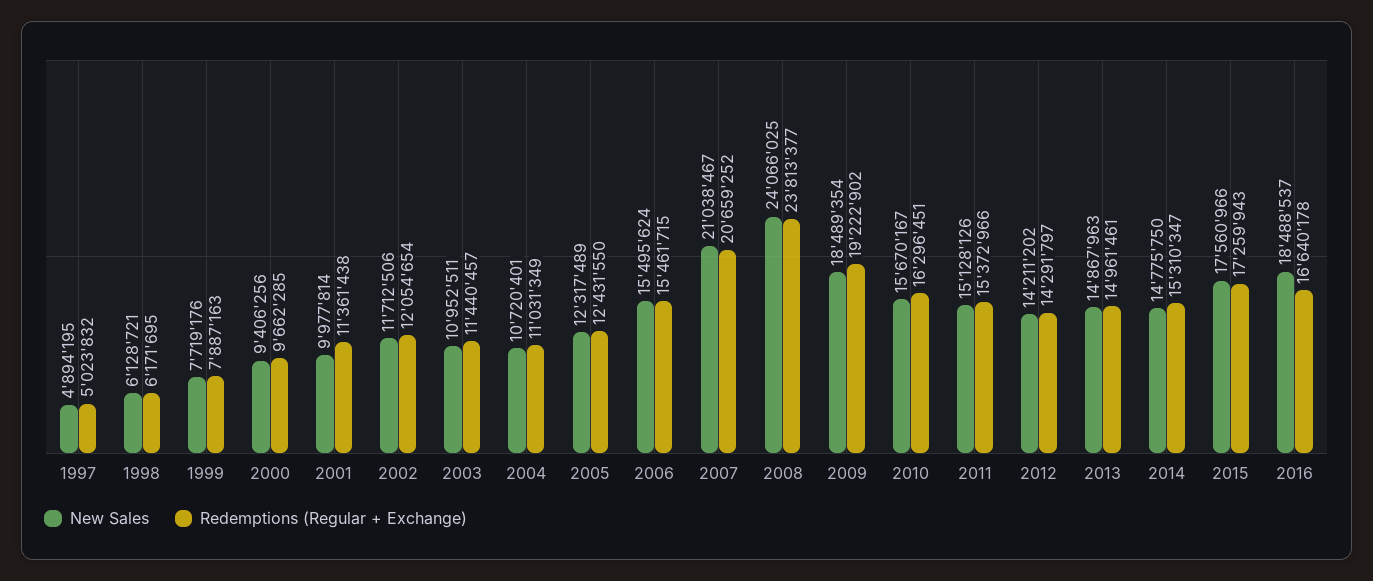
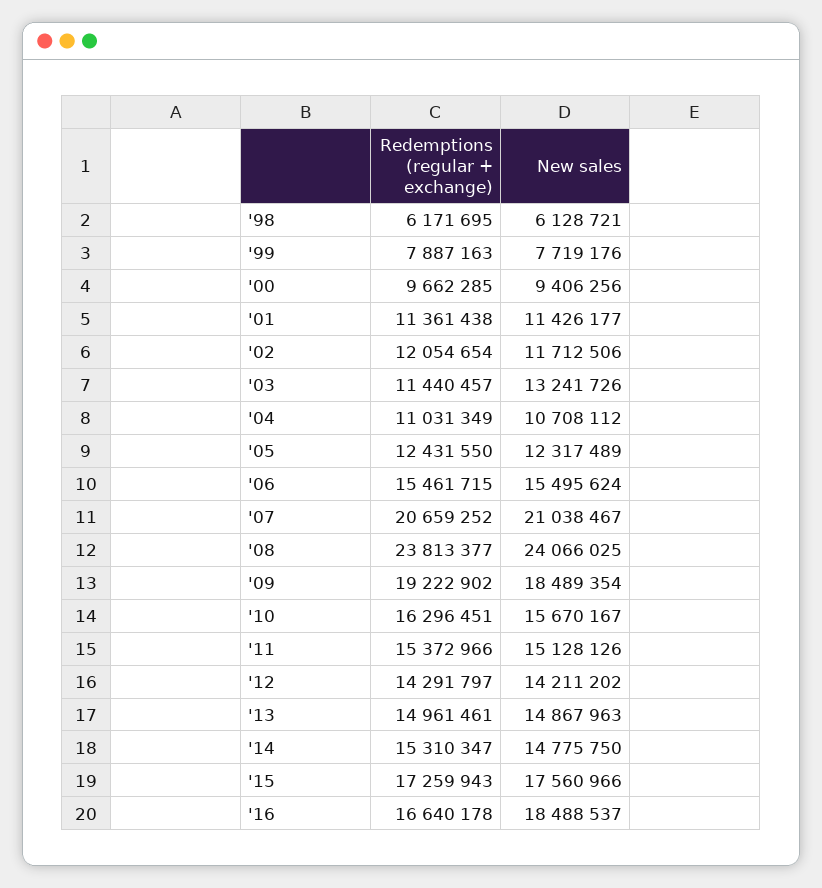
  {
    "New Sales": {
-     "1997": 4894195,
      "1998": 6128721,
      "1999": 7719176,
      "2000": 9406256,
-     "2001": 9977814,
+     "2001": 11426177,
      "2002": 11712506,
-     "2003": 10952511,
+     "2003": 13241726,
-     "2004": 10720401,
+     "2004": 10708112,
      "2005": 12317489,
      "2006": 15495624,
      "2007": 21038467,
      "2008": 24066025,
      "2009": 18489354,
      "2010": 15670167,
      "2011": 15128126,
      "2012": 14211202,
      "2013": 14867963,
      "2014": 14775750,
      "2015": 17560966,
      "2016": 18488537
    },
    "Redemptions (Regular + Exchange)": {
-     "1997": 5023832,
      "1998": 6171695,
      "1999": 7887163,
      "2000": 9662285,
      "2001": 11361438,
      "2002": 12054654,
      "2003": 11440457,
      "2004": 11031349,
      "2005": 12431550,
      "2006": 15461715,
      "2007": 20659252,
      "2008": 23813377,
      "2009": 19222902,
      "2010": 16296451,
      "2011": 15372966,
      "2012": 14291797,
      "2013": 14961461,
      "2014": 15310347,
      "2015": 17259943,
      "2016": 16640178
    }
  }

